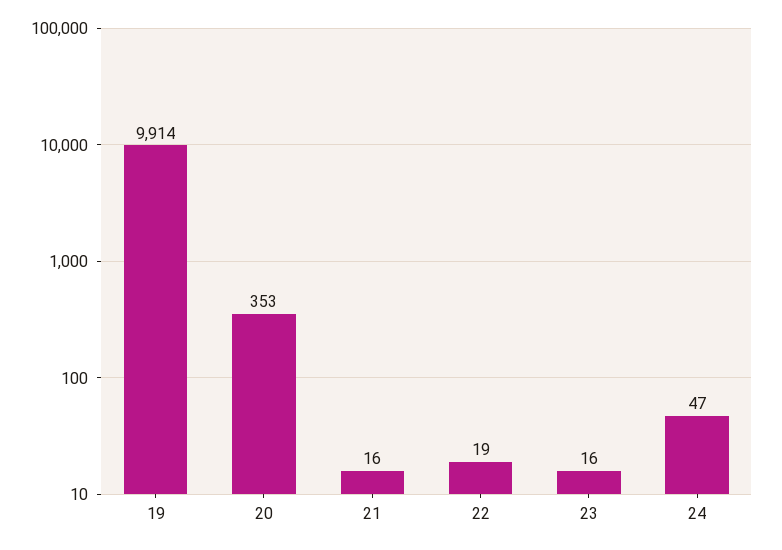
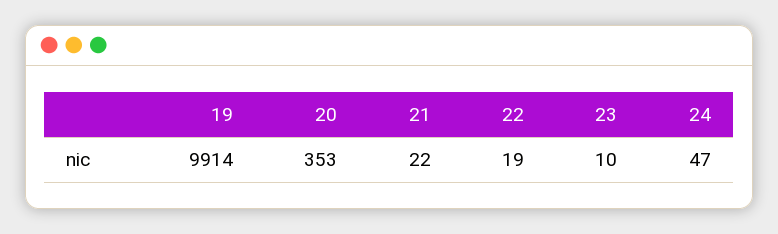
  {
    "19": 9914,
    "20": 353,
-   "21": 16,
+   "21": 22,
    "22": 19,
-   "23": 16,
+   "23": 10,
    "24": 47
  }

